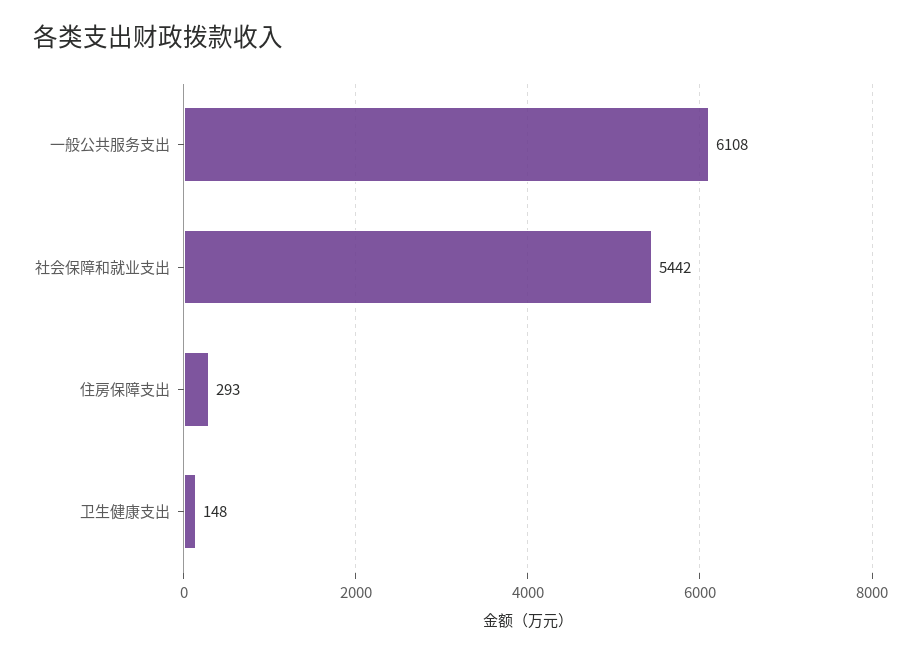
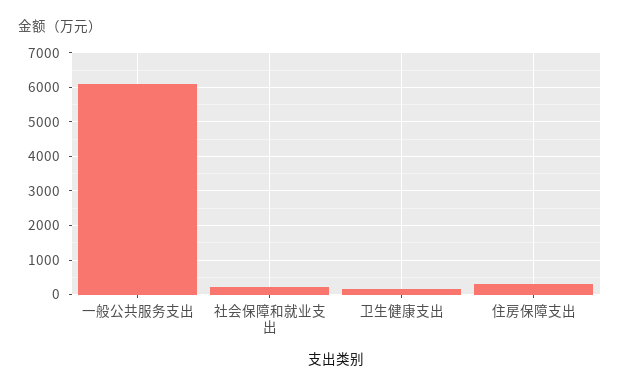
  {
    "一般公共服务支出": 6108,
-   "社会保障和就业支出": 5442,
+   "社会保障和就业支出": 200,
    "住房保障支出": 293,
    "卫生健康支出": 148
  }

